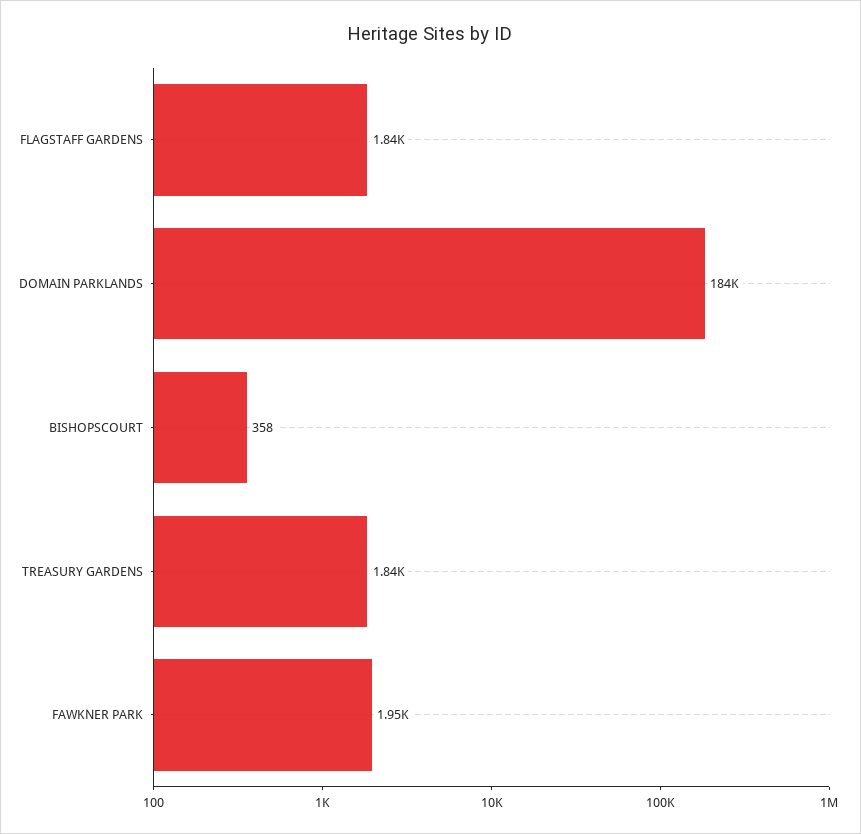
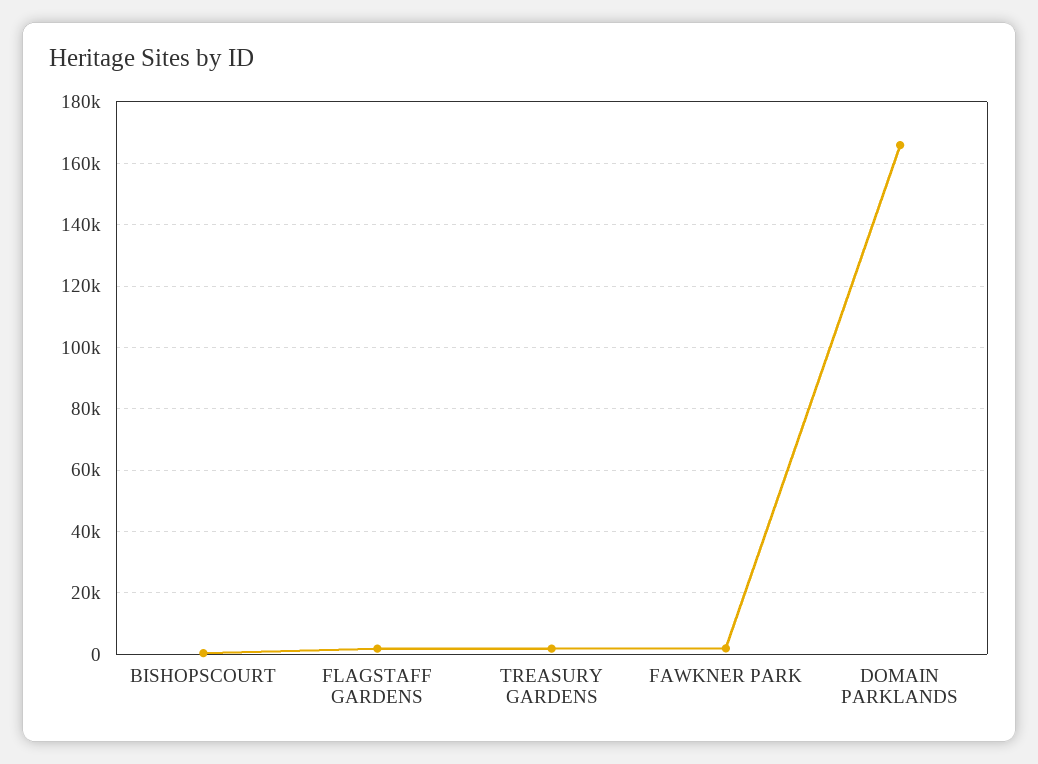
  {
    "FLAGSTAFF GARDENS": 1840,
-   "DOMAIN PARKLANDS": 184000,
+   "DOMAIN PARKLANDS": 166000,
    "BISHOPSCOURT": 358,
    "TREASURY GARDENS": 1840,
    "FAWKNER PARK": 1950
  }

